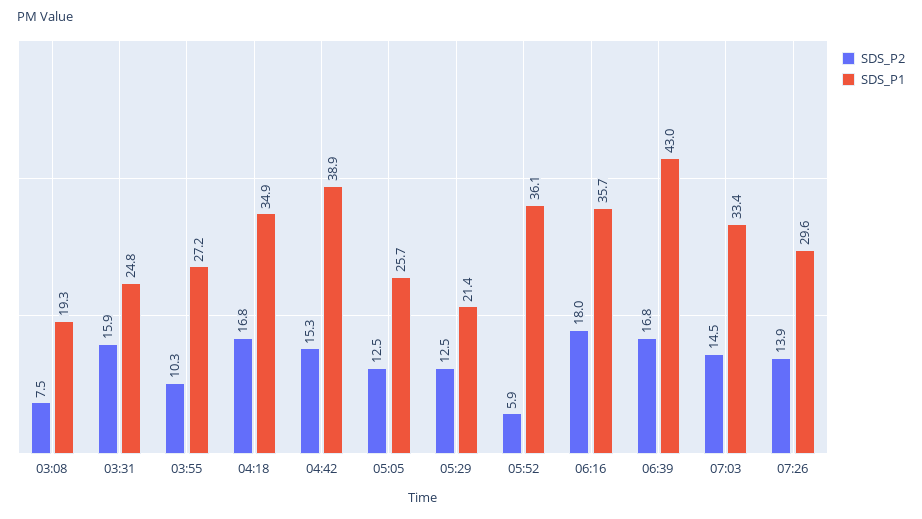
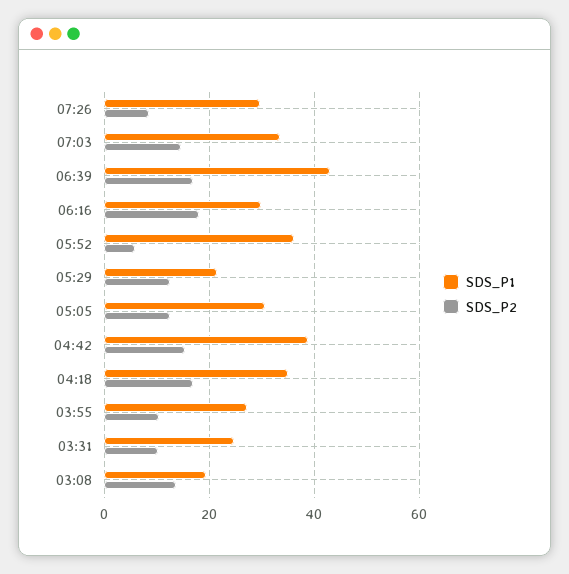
  {
    "SDS_P2": {
-     "03:08": 7.5,
+     "03:08": 14,
-     "03:31": 15.9,
+     "03:31": 10,
      "03:55": 10.3,
      "04:18": 16.8,
      "04:42": 15.3,
      "05:05": 12.5,
      "05:29": 12.5,
      "05:52": 5.9,
      "06:16": 18,
      "06:39": 16.8,
      "07:03": 14.5,
-     "07:26": 13.9
+     "07:26": 8
    },
    "SDS_P1": {
      "03:08": 19.3,
      "03:31": 24.8,
      "03:55": 27.2,
      "04:18": 34.9,
      "04:42": 38.9,
-     "05:05": 25.7,
+     "05:05": 30,
      "05:29": 21.4,
      "05:52": 36.1,
-     "06:16": 35.7,
+     "06:16": 30,
      "06:39": 43,
      "07:03": 33.4,
      "07:26": 29.6
    }
  }

